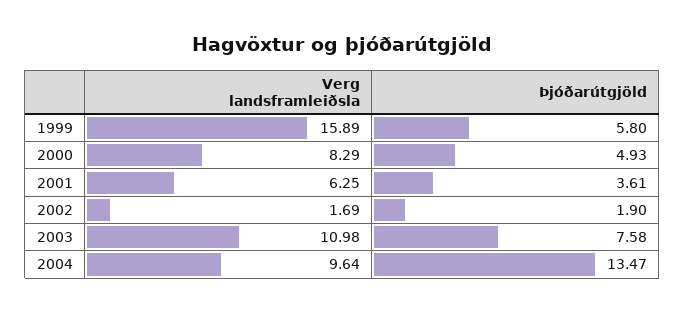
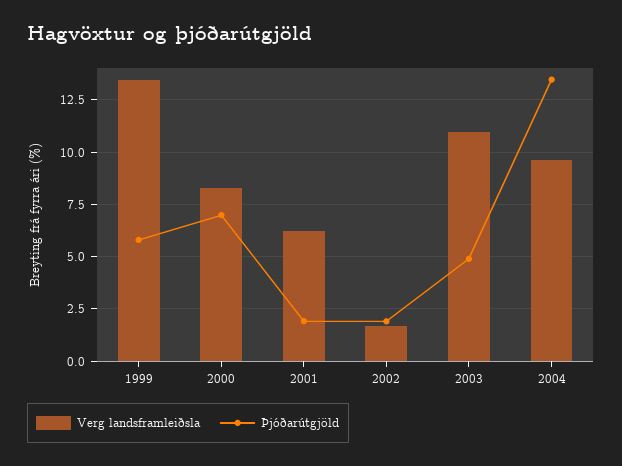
  {
    "Verg landsframleiðsla": {
-     "1999": 15.89,
+     "1999": 13.5,
      "2000": 8.29,
      "2001": 6.25,
      "2002": 1.69,
      "2003": 10.98,
      "2004": 9.64
    },
    "Þjóðarútgjöld": {
      "1999": 5.8,
-     "2000": 4.93,
+     "2000": 7,
-     "2001": 3.61,
+     "2001": 2,
      "2002": 1.9,
-     "2003": 7.58,
+     "2003": 5,
      "2004": 13.47
    }
  }

